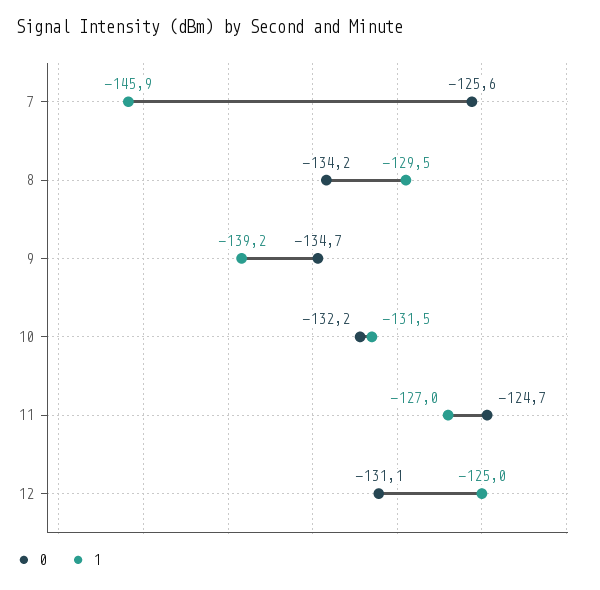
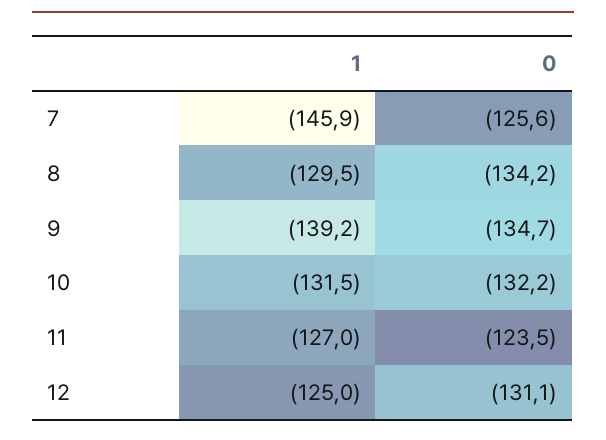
  {
    "0": {
      "7": -125.6,
      "8": -134.2,
      "9": -134.7,
      "10": -132.2,
-     "11": -124.7,
+     "11": -123.5,
      "12": -131.1
    },
    "1": {
      "7": -145.9,
      "8": -129.5,
      "9": -139.2,
      "10": -131.5,
      "11": -127,
      "12": -125
    }
  }

